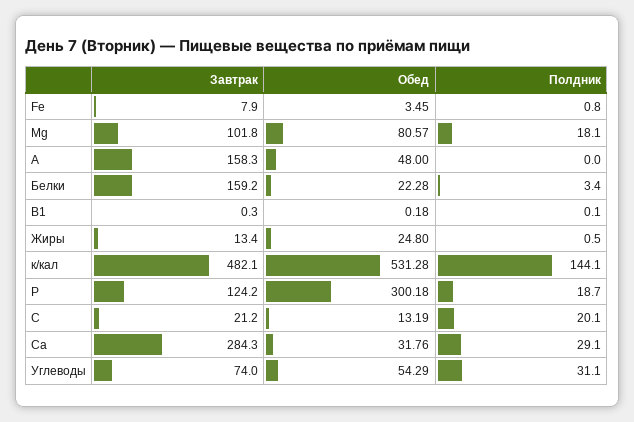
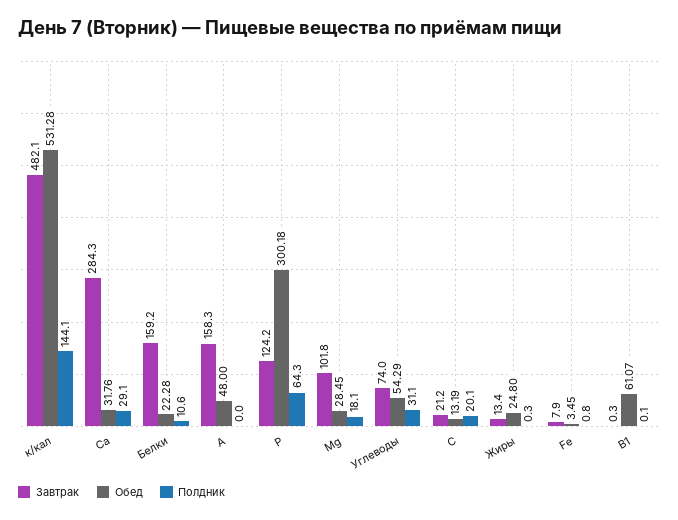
  {
    "Завтрак": {
      "Fe": 7.9,
      "Mg": 101.8,
      "А": 158.3,
      "Белки": 159.2,
      "В1": 0.3,
      "Жиры": 13.4,
      "к/кал": 482.1,
      "Р": 124.2,
      "С": 21.2,
      "Са": 284.3,
      "Углеводы": 74
    },
    "Обед": {
      "Fe": 3.45,
-     "Mg": 80.57,
+     "Mg": 28.45,
      "А": 48,
      "Белки": 22.28,
-     "В1": 0.18,
+     "В1": 61.07,
      "Жиры": 24.8,
      "к/кал": 531.28,
      "Р": 300.18,
      "С": 13.19,
      "Са": 31.76,
      "Углеводы": 54.29
    },
    "Полдник": {
      "Fe": 0.8,
      "Mg": 18.1,
      "А": 0,
-     "Белки": 3.4,
+     "Белки": 10.6,
      "В1": 0.1,
-     "Жиры": 0.5,
+     "Жиры": 0.3,
      "к/кал": 144.1,
-     "Р": 18.7,
+     "Р": 64.3,
      "С": 20.1,
      "Са": 29.1,
      "Углеводы": 31.1
    }
  }

